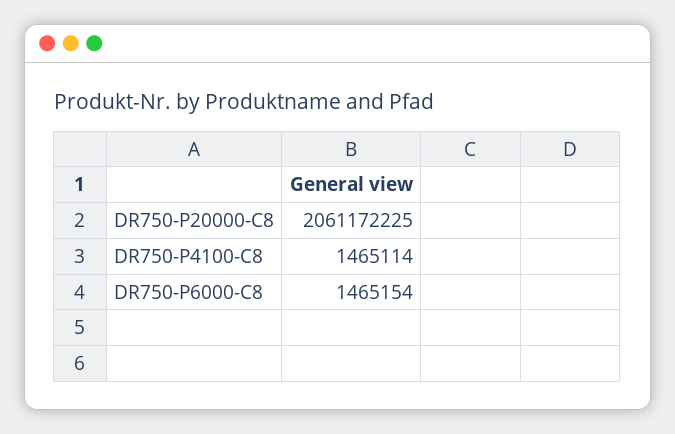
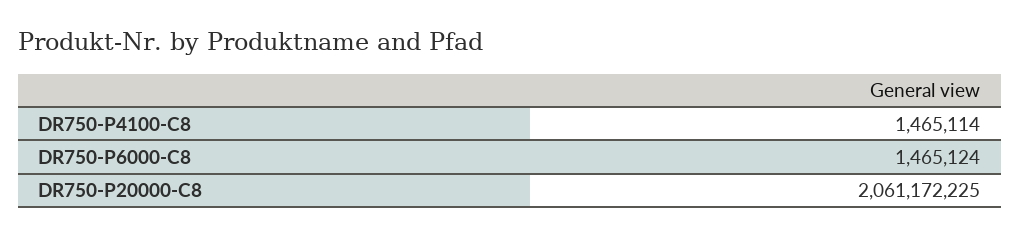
  {
    "DR750-P20000-C8": 2061172225,
    "DR750-P4100-C8": 1465114,
-   "DR750-P6000-C8": 1465154
+   "DR750-P6000-C8": 1465124
  }

